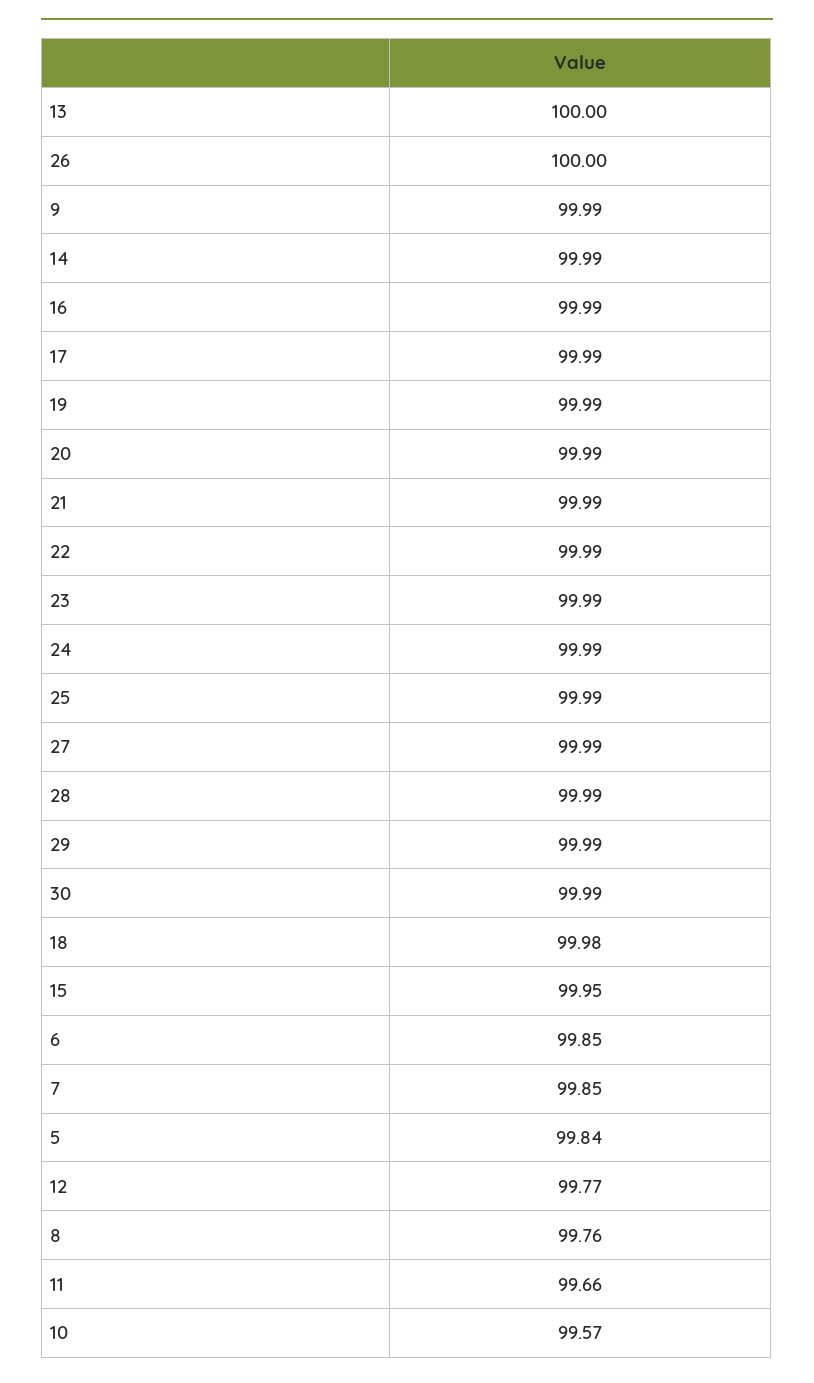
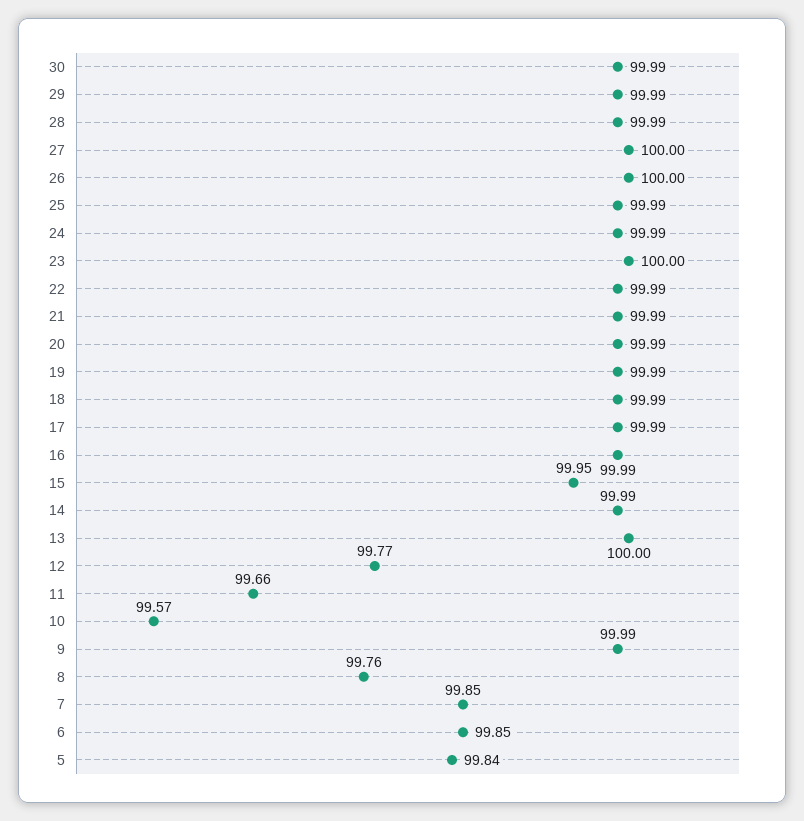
  {
    "13": 100,
    "26": 100,
    "9": 99.99,
    "14": 99.99,
    "16": 99.99,
    "17": 99.99,
    "19": 99.99,
    "20": 99.99,
    "21": 99.99,
    "22": 99.99,
-   "23": 99.99,
+   "23": 100,
    "24": 99.99,
    "25": 99.99,
-   "27": 99.99,
+   "27": 100,
    "28": 99.99,
    "29": 99.99,
    "30": 99.99,
-   "18": 99.98,
+   "18": 99.99,
    "15": 99.95,
    "6": 99.85,
    "7": 99.85,
    "5": 99.84,
    "12": 99.77,
    "8": 99.76,
    "11": 99.66,
    "10": 99.57
  }

